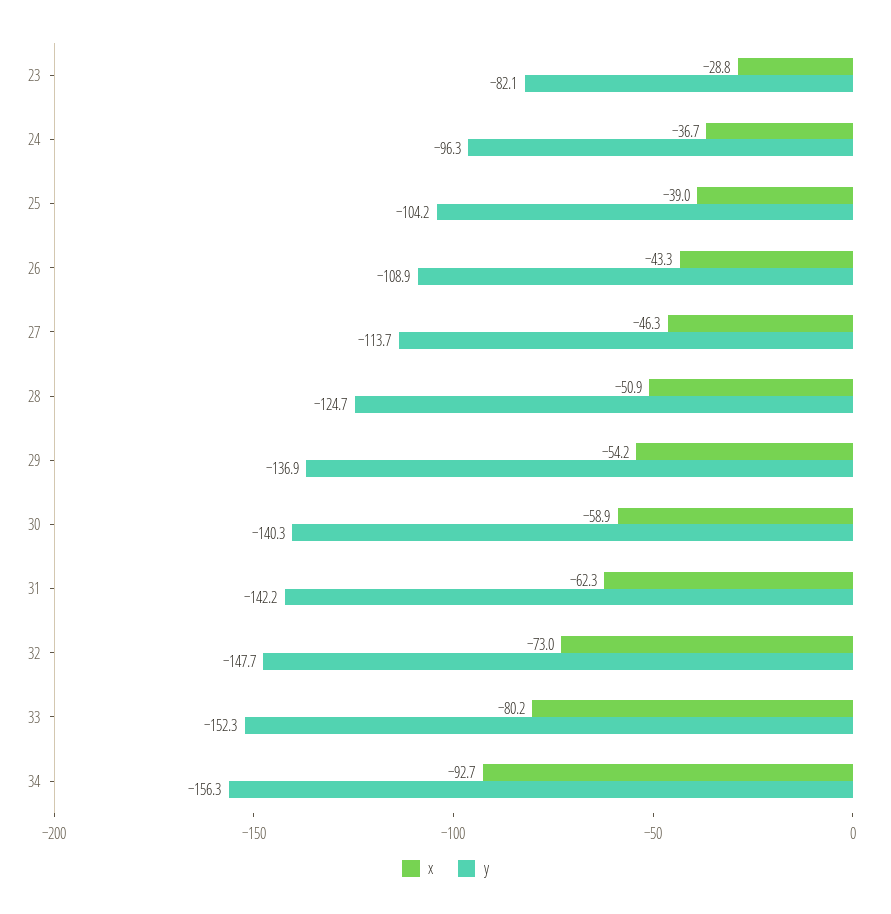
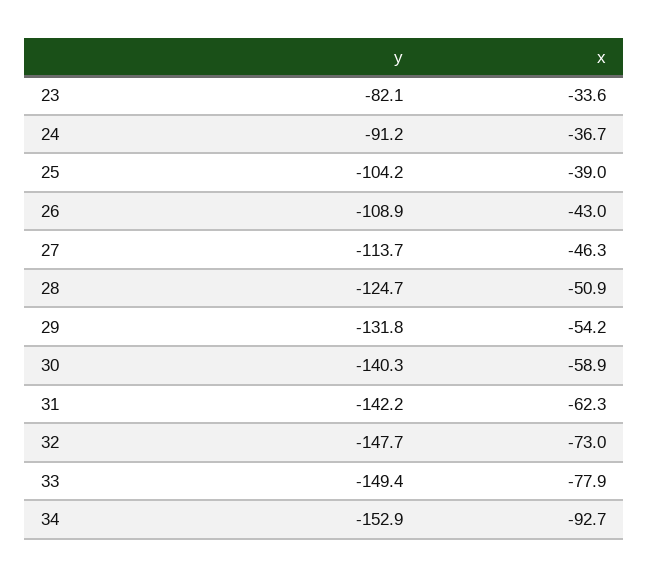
  {
    "x": {
-     "23": -28.8,
+     "23": -33.6,
      "24": -36.7,
      "25": -39,
-     "26": -43.3,
+     "26": -43,
      "27": -46.3,
      "28": -50.9,
      "29": -54.2,
      "30": -58.9,
      "31": -62.3,
      "32": -73,
-     "33": -80.2,
+     "33": -77.9,
      "34": -92.7
    },
    "y": {
      "23": -82.1,
-     "24": -96.3,
+     "24": -91.2,
      "25": -104.2,
      "26": -108.9,
      "27": -113.7,
      "28": -124.7,
-     "29": -136.9,
+     "29": -131.8,
      "30": -140.3,
      "31": -142.2,
      "32": -147.7,
-     "33": -152.3,
+     "33": -149.4,
-     "34": -156.3
+     "34": -152.9
    }
  }

